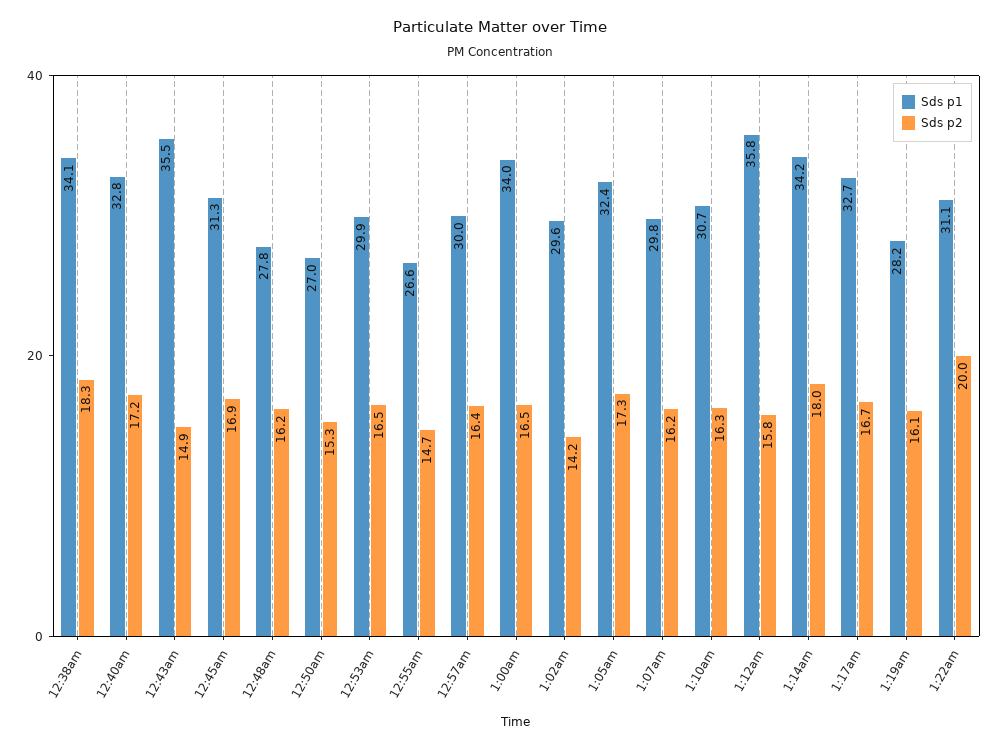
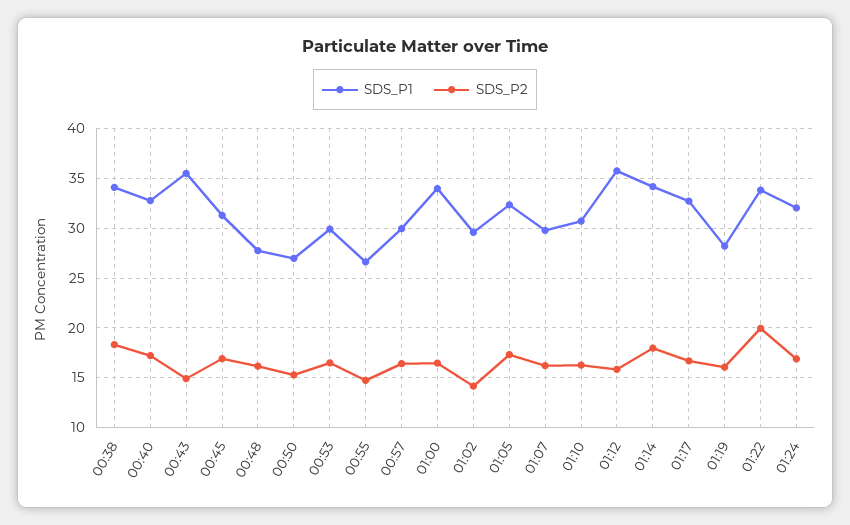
  {
    "Sds p1": {
      "12:38am": 34.1,
      "12:40am": 32.8,
      "12:43am": 35.5,
      "12:45am": 31.3,
      "12:48am": 27.8,
      "12:50am": 27,
      "12:53am": 29.9,
      "12:55am": 26.6,
      "12:57am": 30,
      "1:00am": 34,
      "1:02am": 29.6,
      "1:05am": 32.4,
      "1:07am": 29.8,
      "1:10am": 30.7,
      "1:12am": 35.8,
      "1:14am": 34.2,
      "1:17am": 32.7,
      "1:19am": 28.2,
-     "1:22am": 31.1
+     "1:22am": 34,
+     "01:24": 32
    },
    "Sds p2": {
      "12:38am": 18.3,
      "12:40am": 17.2,
      "12:43am": 14.9,
      "12:45am": 16.9,
      "12:48am": 16.2,
      "12:50am": 15.3,
      "12:53am": 16.5,
      "12:55am": 14.7,
      "12:57am": 16.4,
      "1:00am": 16.5,
      "1:02am": 14.2,
      "1:05am": 17.3,
      "1:07am": 16.2,
      "1:10am": 16.3,
      "1:12am": 15.8,
      "1:14am": 18,
      "1:17am": 16.7,
      "1:19am": 16.1,
-     "1:22am": 20
+     "1:22am": 20,
+     "01:24": 17
    }
  }

